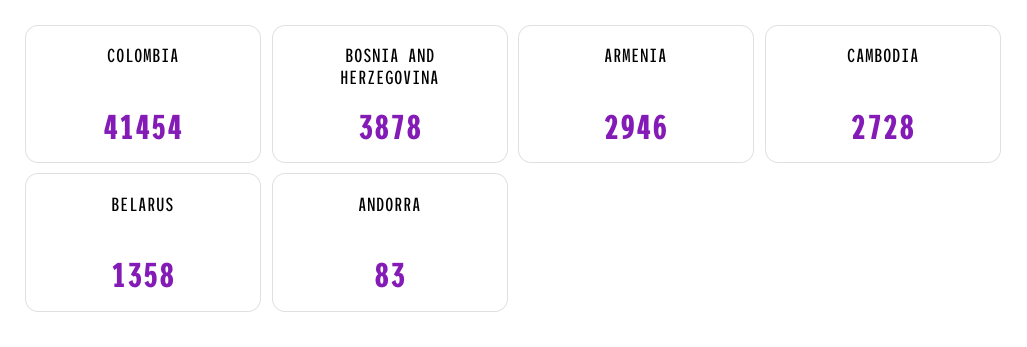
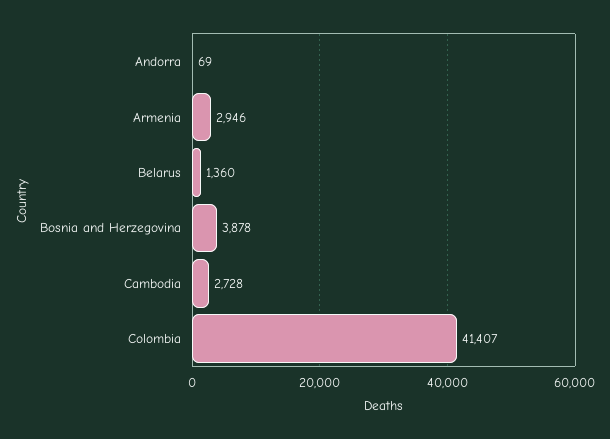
  {
-   "COLOMBIA": 41454,
+   "COLOMBIA": 41407,
    "BOSNIA AND HERZEGOVINA": 3878,
    "ARMENIA": 2946,
    "CAMBODIA": 2728,
-   "BELARUS": 1358,
+   "BELARUS": 1360,
-   "ANDORRA": 83
+   "ANDORRA": 69
  }

